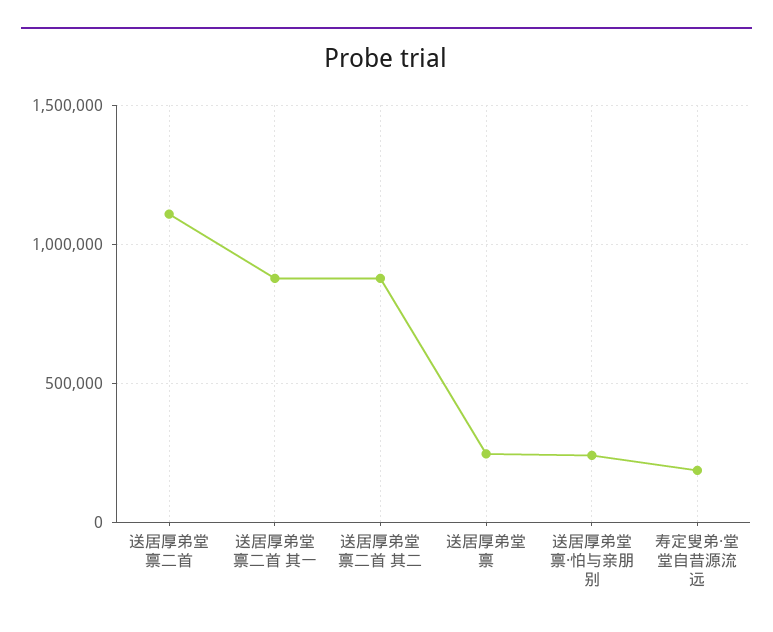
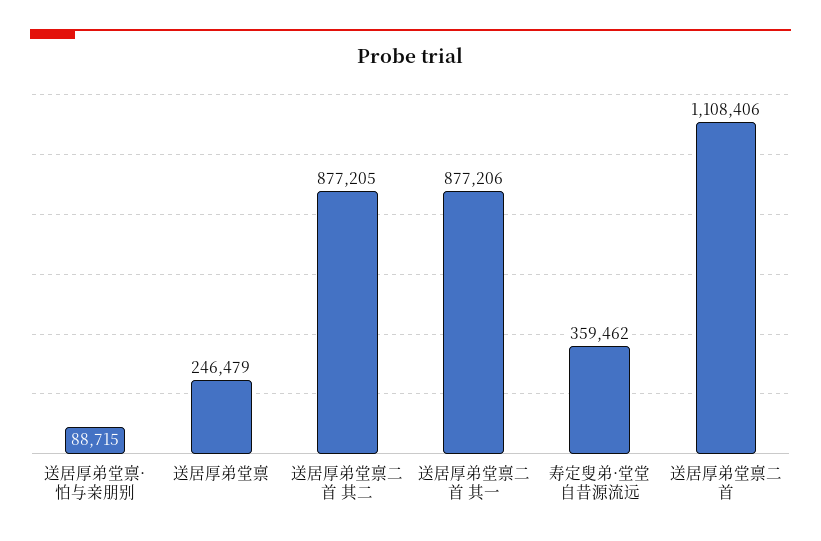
  {
    "送居厚弟堂禀二首": 1108406,
    "送居厚弟堂禀二首 其一": 877206,
    "送居厚弟堂禀二首 其二": 877205,
    "送居厚弟堂禀": 246479,
-   "送居厚弟堂禀·怕与亲朋别": 250000,
+   "送居厚弟堂禀·怕与亲朋别": 88715,
-   "寿定叟弟·堂堂自昔源流远": 200000
+   "寿定叟弟·堂堂自昔源流远": 359462
  }

